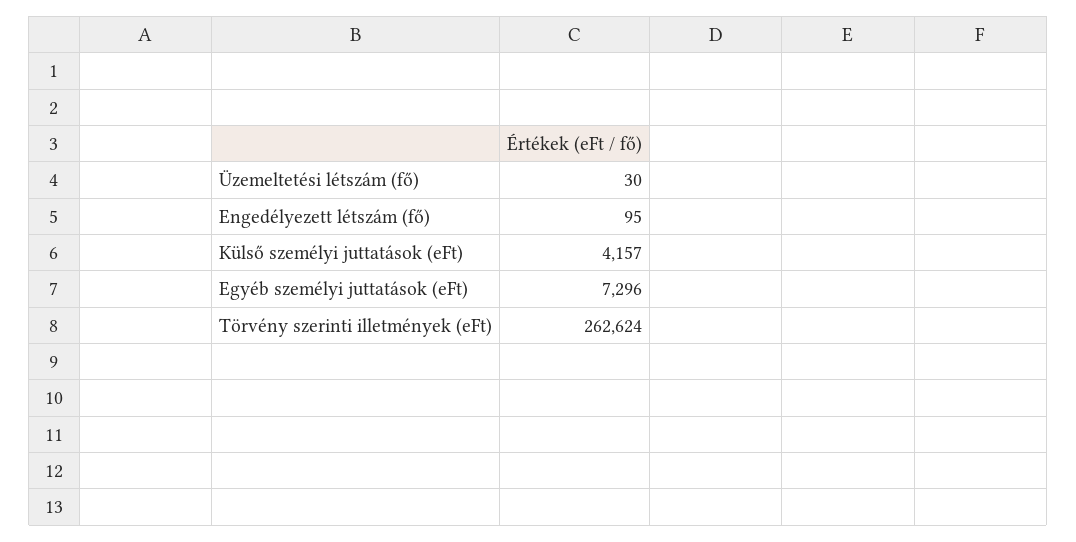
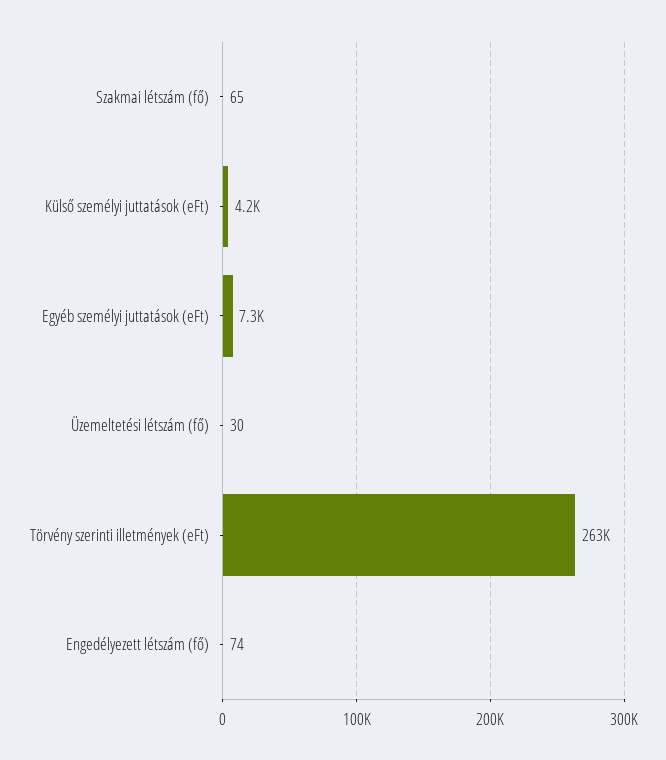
  {
    "Üzemeltetési létszám (fő)": 30,
-   "Engedélyezett létszám (fő)": 95,
+   "Engedélyezett létszám (fő)": 74,
    "Külső személyi juttatások (eFt)": 4157,
    "Egyéb személyi juttatások (eFt)": 7296,
-   "Törvény szerinti illetmények (eFt)": 262624
+   "Törvény szerinti illetmények (eFt)": 262624,
+   "Szakmai létszám (fő)": 65
  }

